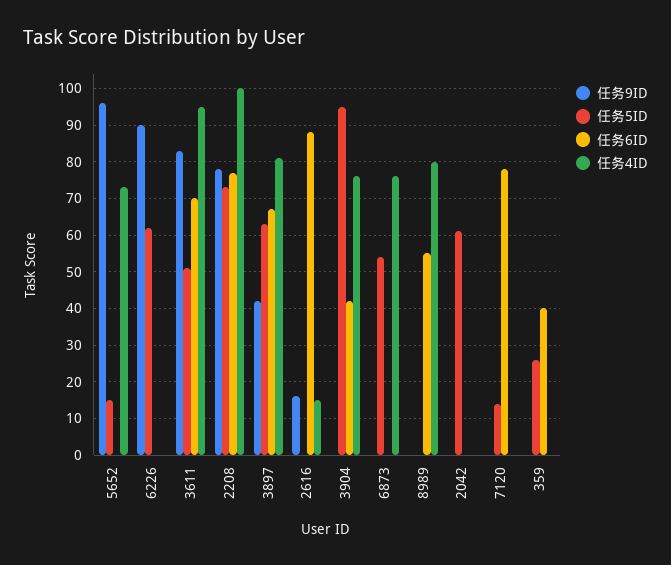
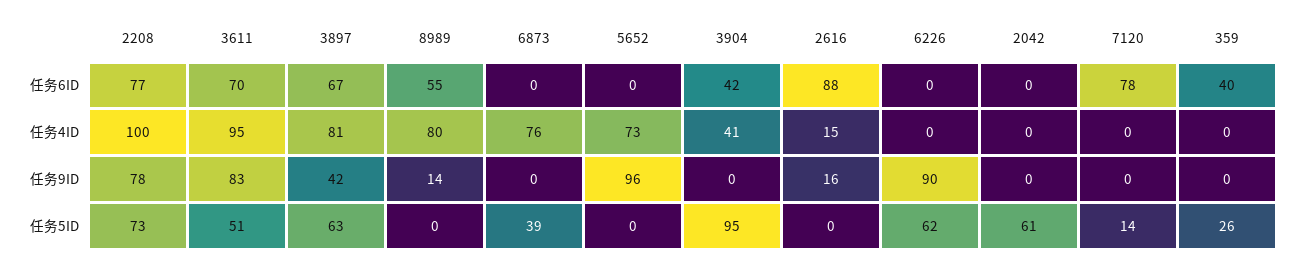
  {
    "任务9ID": {
      "5652": 96,
      "6226": 90,
      "3611": 83,
      "2208": 78,
      "3897": 42,
      "2616": 16,
      "3904": 0,
      "6873": 0,
-     "8989": 0,
+     "8989": 14,
      "2042": 0,
      "7120": 0,
      "359": 0
    },
    "任务5ID": {
-     "5652": 15,
+     "5652": 0,
      "6226": 62,
      "3611": 51,
      "2208": 73,
      "3897": 63,
      "2616": 0,
      "3904": 95,
-     "6873": 55,
+     "6873": 39,
      "8989": 0,
      "2042": 61,
      "7120": 14,
      "359": 26
    },
    "任务6ID": {
      "5652": 0,
      "6226": 0,
      "3611": 70,
      "2208": 77,
      "3897": 67,
      "2616": 88,
      "3904": 42,
      "6873": 0,
      "8989": 55,
      "2042": 0,
      "7120": 78,
      "359": 40
    },
    "任务4ID": {
      "5652": 73,
      "6226": 0,
      "3611": 95,
      "2208": 100,
      "3897": 81,
      "2616": 15,
-     "3904": 75,
+     "3904": 41,
      "6873": 76,
      "8989": 80,
      "2042": 0,
      "7120": 0,
      "359": 0
    }
  }

